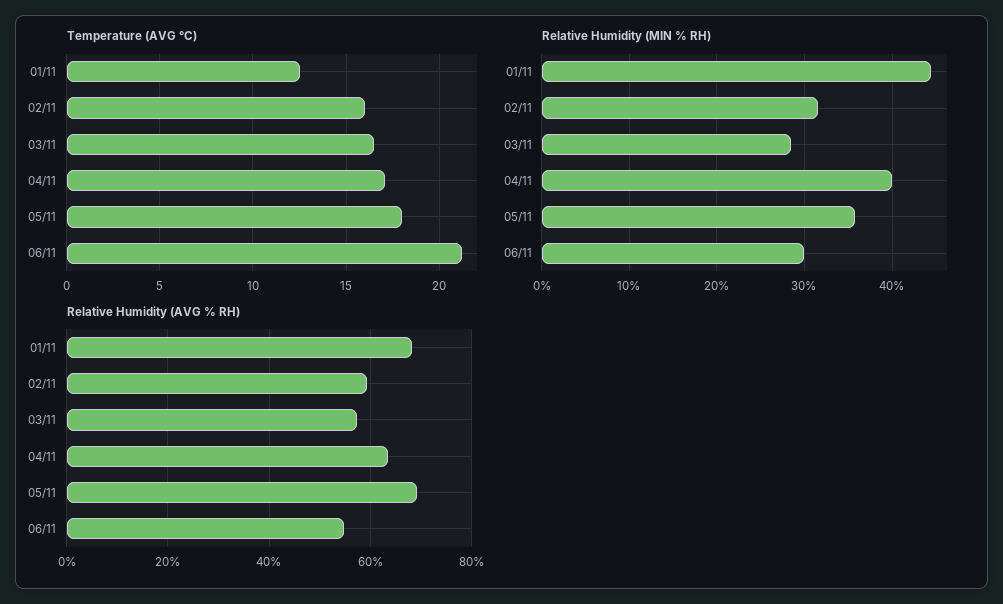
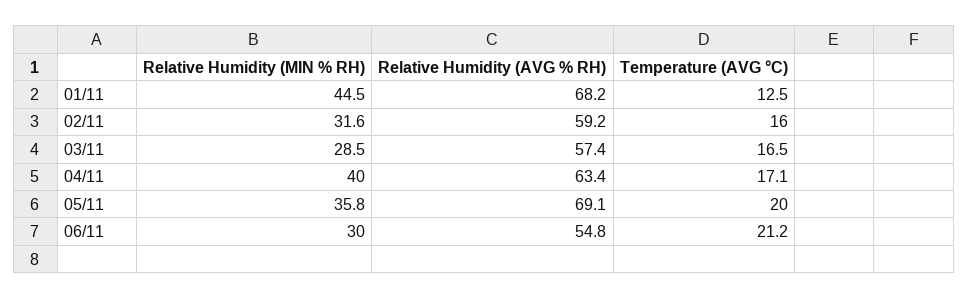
  {
    "Temperature (AVG °C)": {
      "01/11": 12.5,
      "02/11": 16,
      "03/11": 16.5,
      "04/11": 17.1,
-     "05/11": 18,
+     "05/11": 20,
      "06/11": 21.2
    },
    "Relative Humidity (MIN % RH)": {
      "01/11": 44.5,
      "02/11": 31.6,
      "03/11": 28.5,
      "04/11": 40,
      "05/11": 35.8,
      "06/11": 30
    },
    "Relative Humidity (AVG % RH)": {
      "01/11": 68.2,
      "02/11": 59.2,
      "03/11": 57.4,
      "04/11": 63.4,
      "05/11": 69.1,
      "06/11": 54.8
    }
  }

